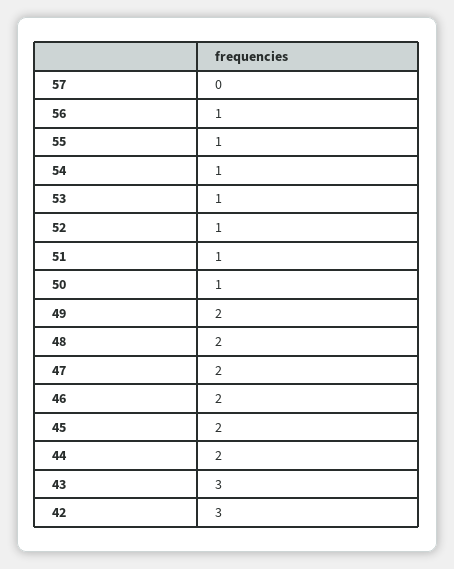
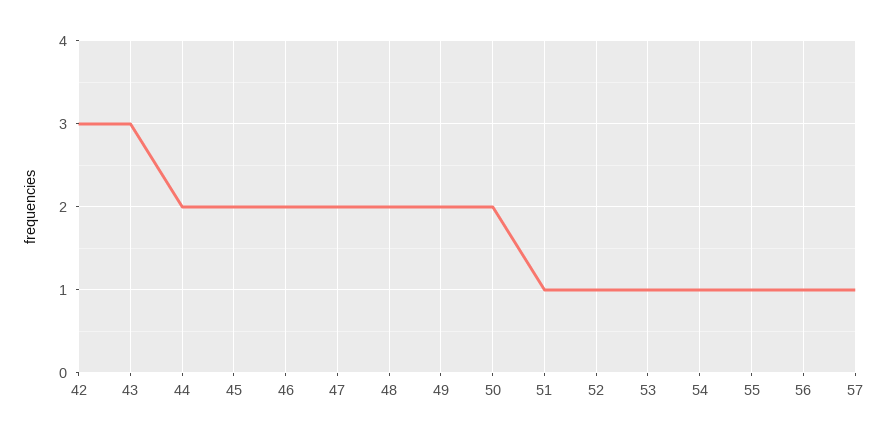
  {
-   "57": 0,
+   "57": 1,
    "56": 1,
    "55": 1,
    "54": 1,
    "53": 1,
    "52": 1,
    "51": 1,
-   "50": 1,
+   "50": 2,
    "49": 2,
    "48": 2,
    "47": 2,
    "46": 2,
    "45": 2,
    "44": 2,
    "43": 3,
    "42": 3
  }

